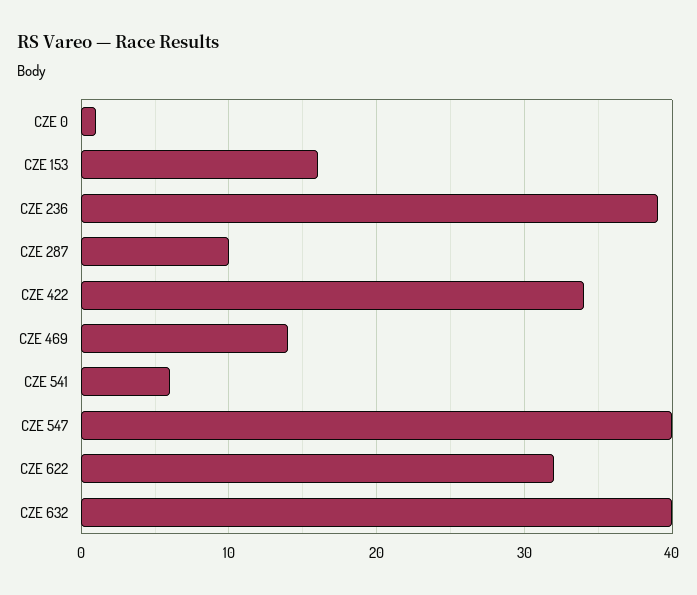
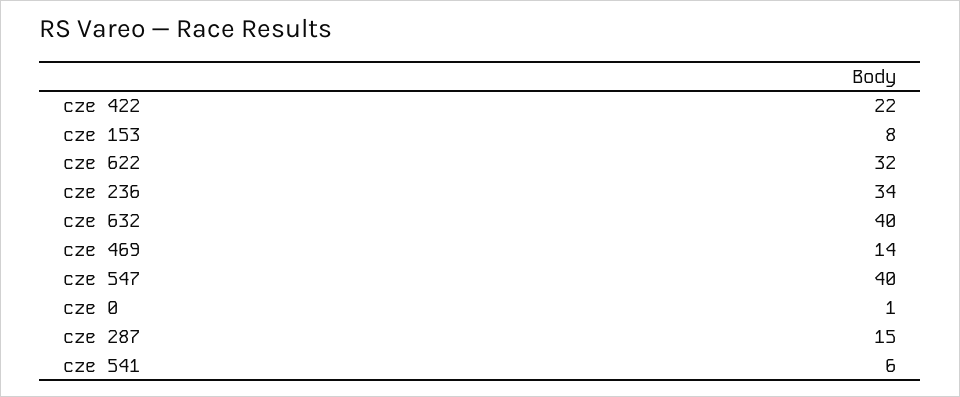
  {
    "CZE 0": 1,
-   "CZE 153": 16,
+   "CZE 153": 8,
-   "CZE 236": 39,
+   "CZE 236": 34,
-   "CZE 287": 10,
+   "CZE 287": 15,
-   "CZE 422": 34,
+   "CZE 422": 22,
    "CZE 469": 14,
    "CZE 541": 6,
    "CZE 547": 40,
    "CZE 622": 32,
    "CZE 632": 40
  }

